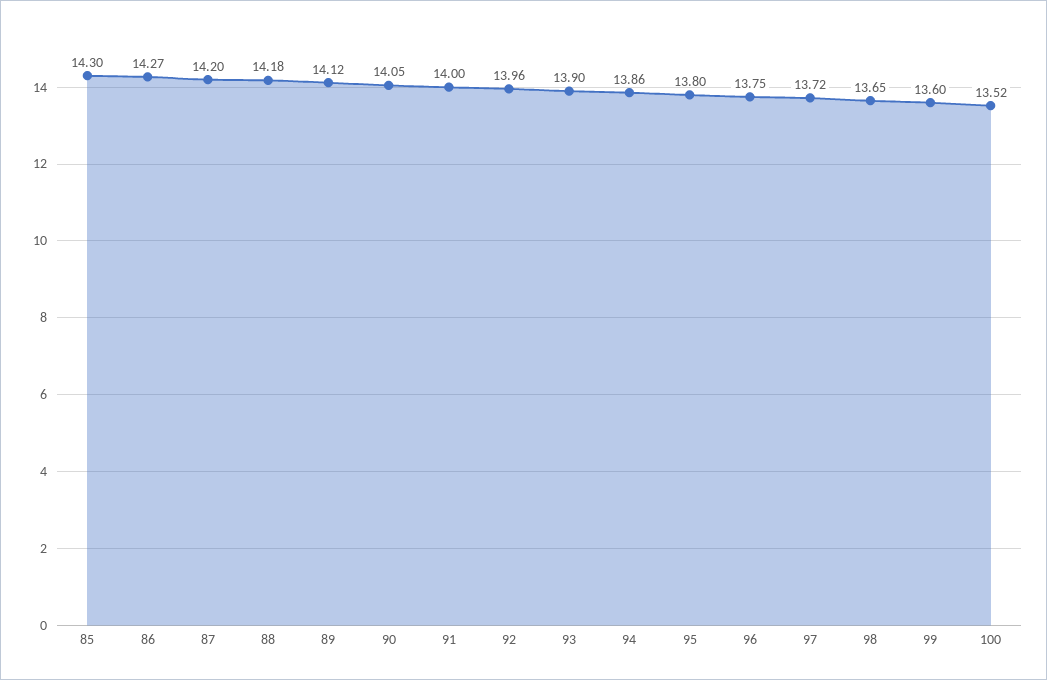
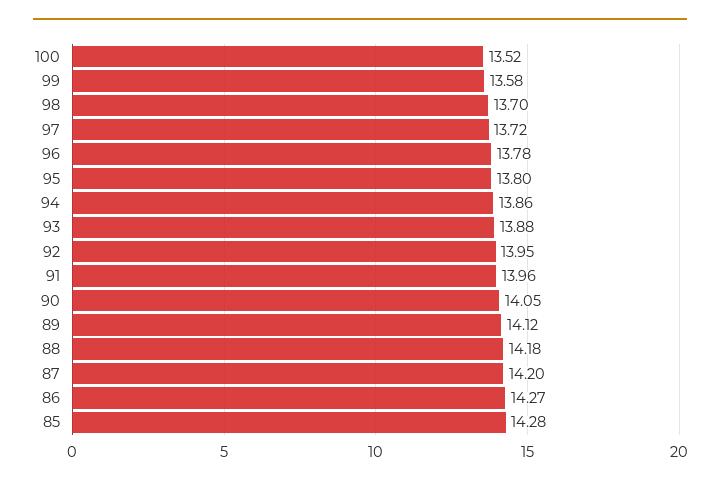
  {
-   "85": 14.3,
+   "85": 14.28,
    "86": 14.27,
    "87": 14.2,
    "88": 14.18,
    "89": 14.12,
    "90": 14.05,
-   "91": 14,
+   "91": 13.96,
-   "92": 13.96,
+   "92": 13.95,
-   "93": 13.9,
+   "93": 13.88,
    "94": 13.86,
    "95": 13.8,
-   "96": 13.75,
+   "96": 13.78,
    "97": 13.72,
-   "98": 13.65,
+   "98": 13.7,
-   "99": 13.6,
+   "99": 13.58,
    "100": 13.52
  }

